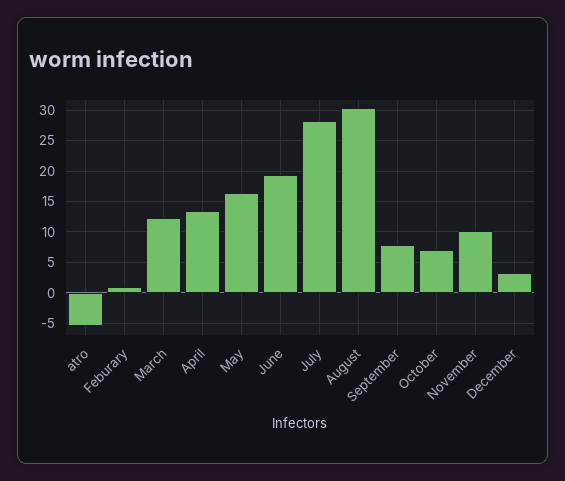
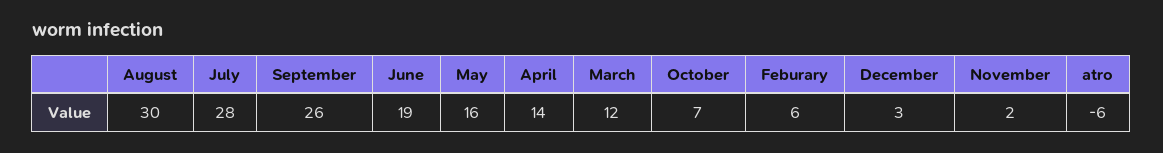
  {
    "atro": -6,
-   "Feburary": 1,
+   "Feburary": 6,
    "March": 12,
    "April": 14,
    "May": 16,
    "June": 19,
    "July": 28,
    "August": 30,
-   "September": 8,
+   "September": 26,
    "October": 7,
-   "November": 10,
+   "November": 2,
    "December": 3
  }

